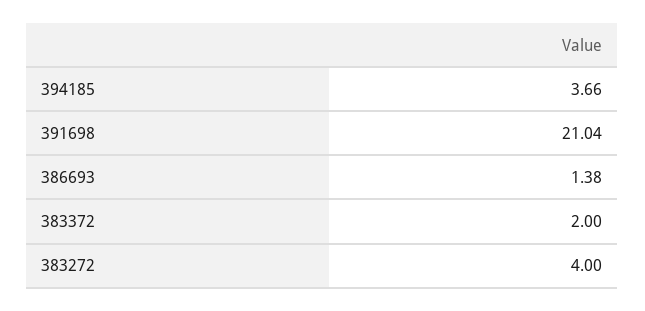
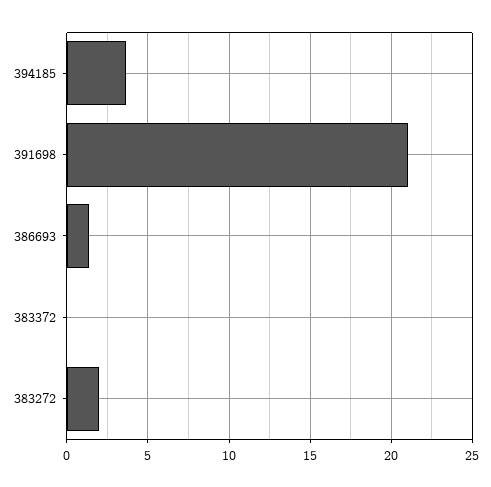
  {
    "394185": 3.66,
    "391698": 21.04,
    "386693": 1.38,
-   "383372": 2,
+   "383372": 0,
-   "383272": 4
+   "383272": 2
  }

